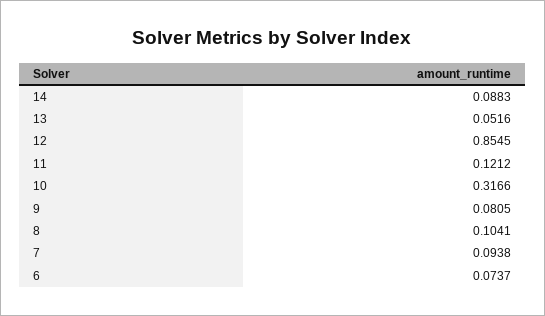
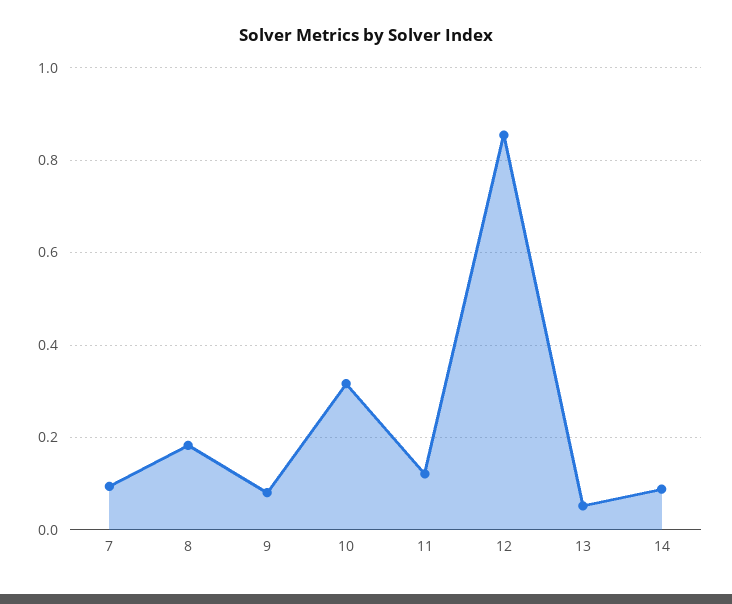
  {
    "14": 0.0883,
    "13": 0.0516,
    "12": 0.8545,
    "11": 0.1212,
    "10": 0.3166,
    "9": 0.0805,
-   "8": 0.1041,
+   "8": 0.18,
-   "7": 0.0938,
+   "7": 0.0938
-   "6": 0.0737
  }

